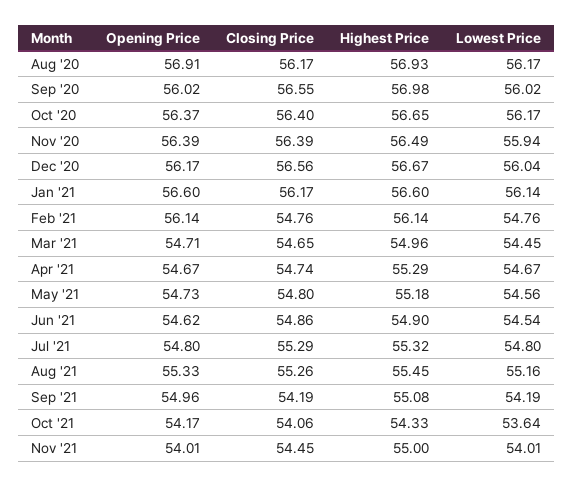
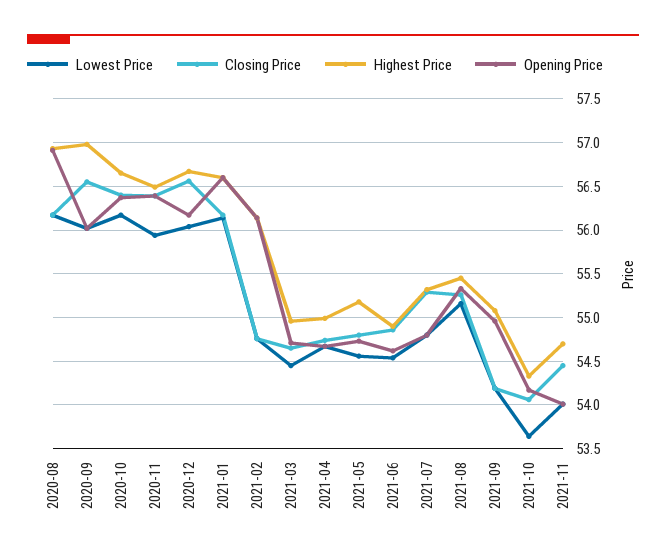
  {
    "Opening Price": {
      "Aug '20": 56.91,
      "Sep '20": 56.02,
      "Oct '20": 56.37,
      "Nov '20": 56.39,
      "Dec '20": 56.17,
      "Jan '21": 56.6,
      "Feb '21": 56.14,
      "Mar '21": 54.71,
      "Apr '21": 54.67,
      "May '21": 54.73,
      "Jun '21": 54.62,
      "Jul '21": 54.8,
      "Aug '21": 55.33,
      "Sep '21": 54.96,
      "Oct '21": 54.17,
      "Nov '21": 54.01
    },
    "Closing Price": {
      "Aug '20": 56.17,
      "Sep '20": 56.55,
      "Oct '20": 56.4,
      "Nov '20": 56.39,
      "Dec '20": 56.56,
      "Jan '21": 56.17,
      "Feb '21": 54.76,
      "Mar '21": 54.65,
      "Apr '21": 54.74,
      "May '21": 54.8,
      "Jun '21": 54.86,
      "Jul '21": 55.29,
      "Aug '21": 55.26,
      "Sep '21": 54.19,
      "Oct '21": 54.06,
      "Nov '21": 54.45
    },
    "Highest Price": {
      "Aug '20": 56.93,
      "Sep '20": 56.98,
      "Oct '20": 56.65,
      "Nov '20": 56.49,
      "Dec '20": 56.67,
      "Jan '21": 56.6,
      "Feb '21": 56.14,
      "Mar '21": 54.96,
-     "Apr '21": 55.29,
+     "Apr '21": 55,
      "May '21": 55.18,
      "Jun '21": 54.9,
      "Jul '21": 55.32,
      "Aug '21": 55.45,
      "Sep '21": 55.08,
      "Oct '21": 54.33,
-     "Nov '21": 55
+     "Nov '21": 54.7
    },
    "Lowest Price": {
      "Aug '20": 56.17,
      "Sep '20": 56.02,
      "Oct '20": 56.17,
      "Nov '20": 55.94,
      "Dec '20": 56.04,
      "Jan '21": 56.14,
      "Feb '21": 54.76,
      "Mar '21": 54.45,
      "Apr '21": 54.67,
      "May '21": 54.56,
      "Jun '21": 54.54,
      "Jul '21": 54.8,
      "Aug '21": 55.16,
      "Sep '21": 54.19,
      "Oct '21": 53.64,
      "Nov '21": 54.01
    }
  }

